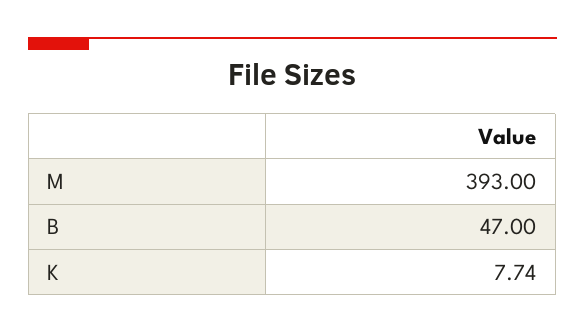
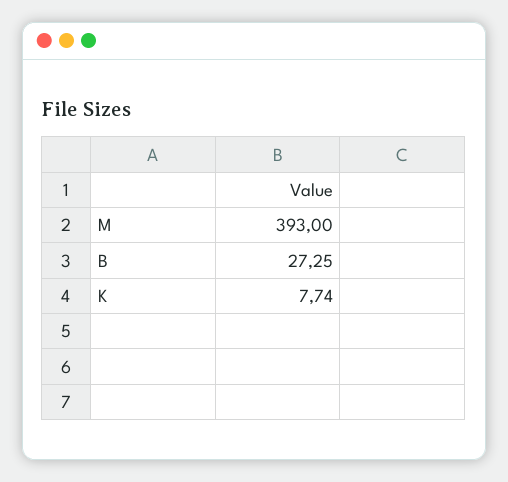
  {
    "M": 393,
-   "B": 47,
+   "B": 27.25,
    "K": 7.74
  }

